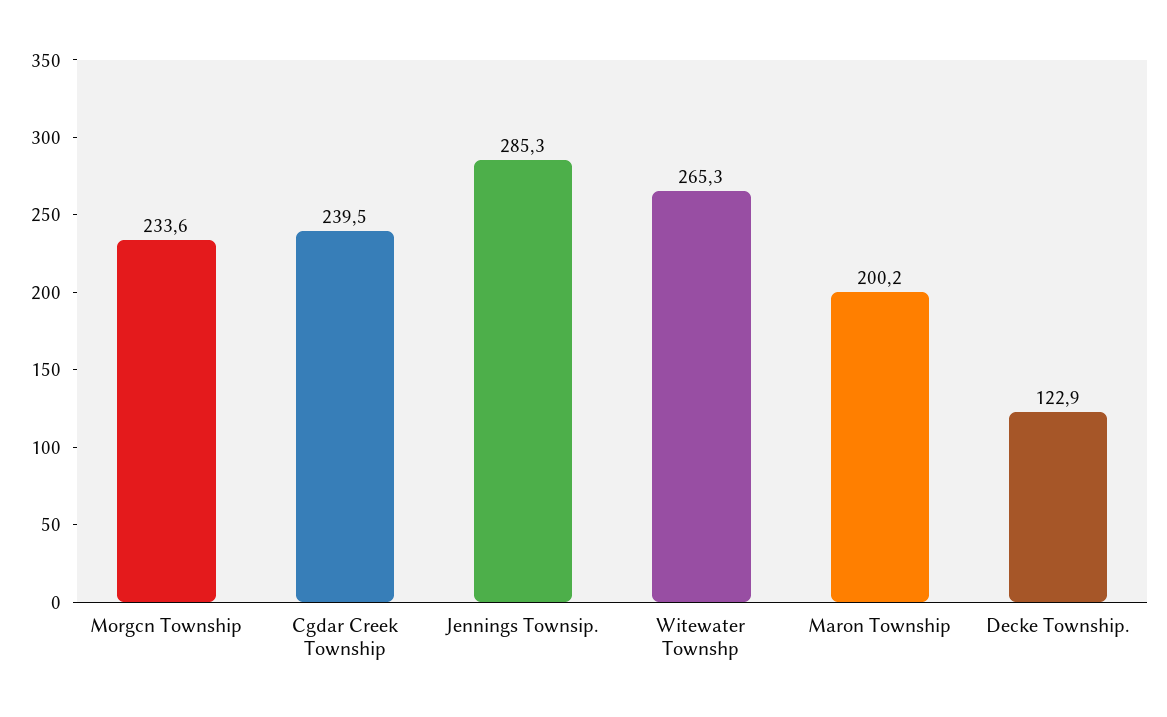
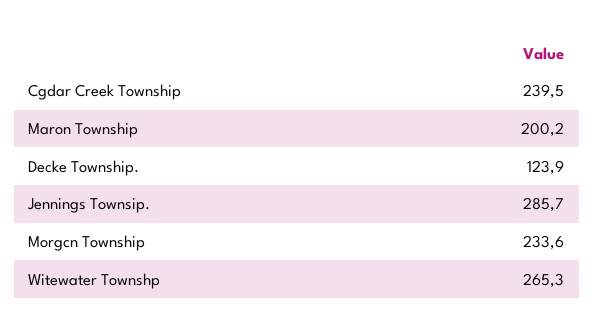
  {
    "Morgcn Township": 233.6,
    "Cgdar Creek Township": 239.5,
-   "Jennings Townsip.": 285.3,
+   "Jennings Townsip.": 285.7,
    "Witewater Townshp": 265.3,
    "Maron Township": 200.2,
-   "Decke Township.": 122.9
+   "Decke Township.": 123.9
  }

